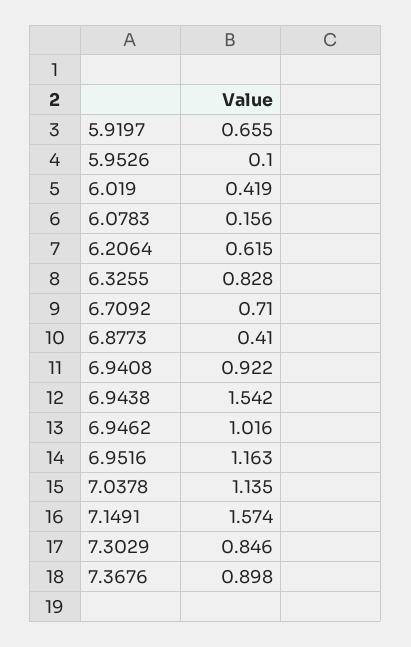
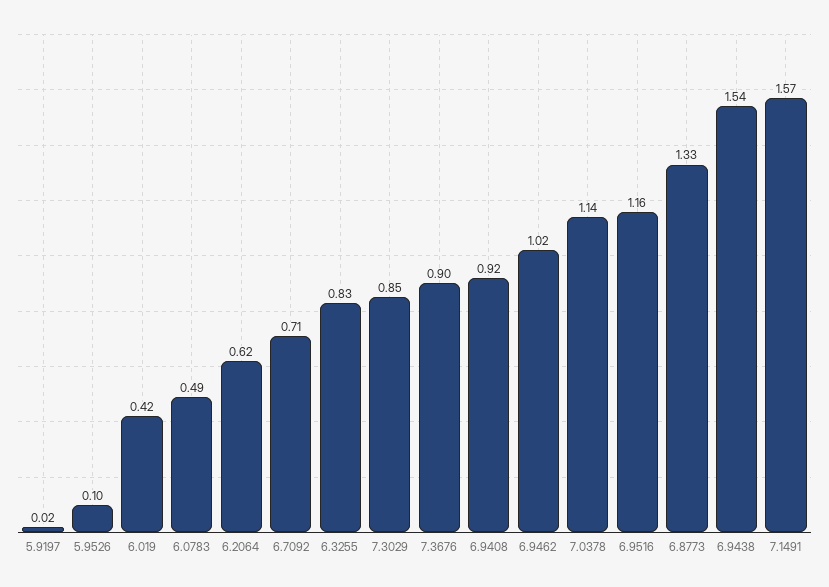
  {
-   "5.9197": 0.655,
+   "5.9197": 0.02,
    "5.9526": 0.1,
    "6.019": 0.419,
-   "6.0783": 0.156,
+   "6.0783": 0.49,
    "6.2064": 0.615,
    "6.3255": 0.828,
    "6.7092": 0.71,
-   "6.8773": 0.41,
+   "6.8773": 1.33,
    "6.9408": 0.922,
    "6.9438": 1.542,
    "6.9462": 1.016,
    "6.9516": 1.163,
    "7.0378": 1.135,
    "7.1491": 1.574,
    "7.3029": 0.846,
    "7.3676": 0.898
  }

